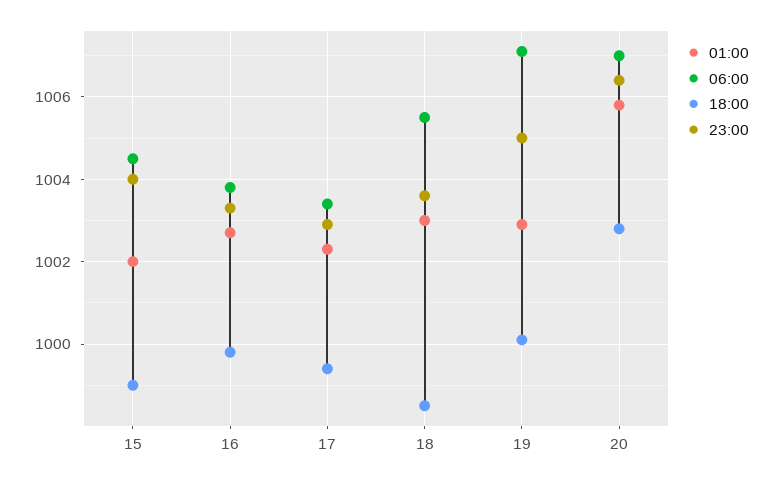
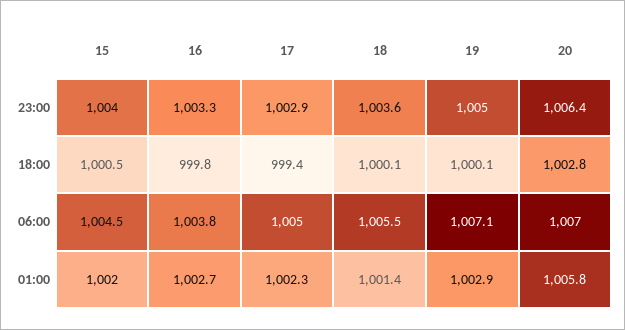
  {
    "01:00": {
      "15": 1002,
      "16": 1002.7,
      "17": 1002.3,
-     "18": 1003,
+     "18": 1001.4,
      "19": 1002.9,
      "20": 1005.8
    },
    "06:00": {
      "15": 1004.5,
      "16": 1003.8,
-     "17": 1003.5,
+     "17": 1005,
      "18": 1005.5,
      "19": 1007.1,
      "20": 1007
    },
    "18:00": {
-     "15": 999,
+     "15": 1000.5,
      "16": 999.8,
      "17": 999.4,
-     "18": 998.5,
+     "18": 1000.1,
      "19": 1000.1,
      "20": 1002.8
    },
    "23:00": {
      "15": 1004,
      "16": 1003.3,
      "17": 1002.9,
      "18": 1003.6,
      "19": 1005,
      "20": 1006.4
    }
  }

